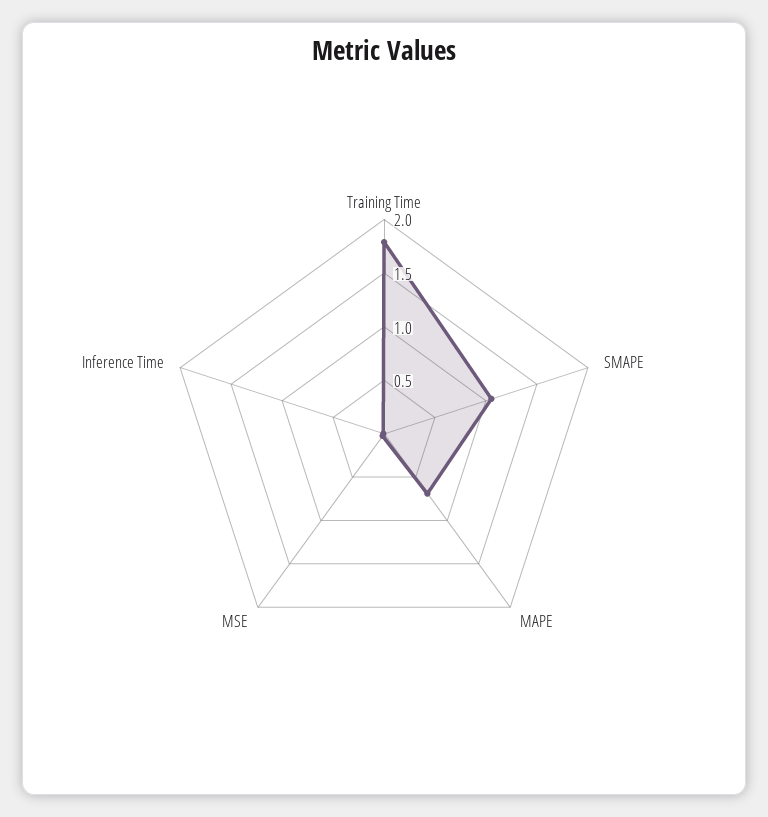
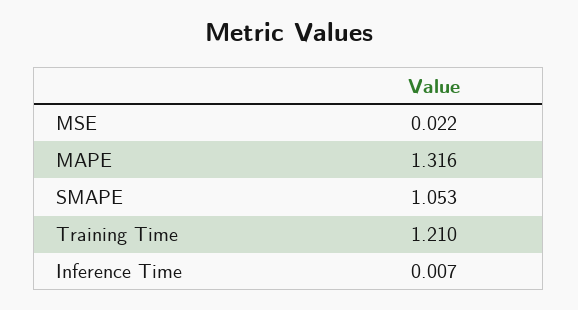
  {
-   "Training Time": 1.8,
+   "Training Time": 1.21,
    "SMAPE": 1.053,
-   "MAPE": 0.7,
+   "MAPE": 1.316,
    "MSE": 0.022,
    "Inference Time": 0.007
  }

